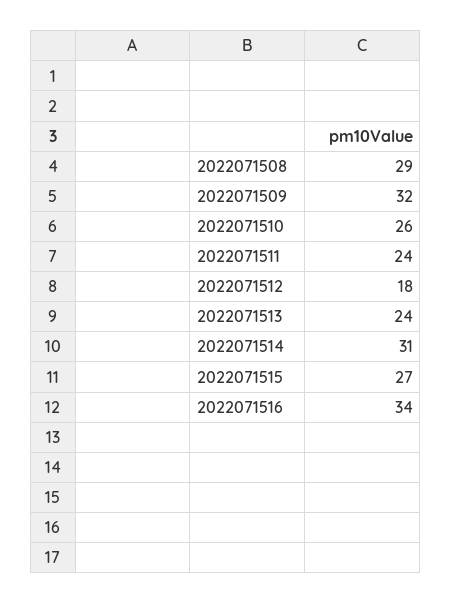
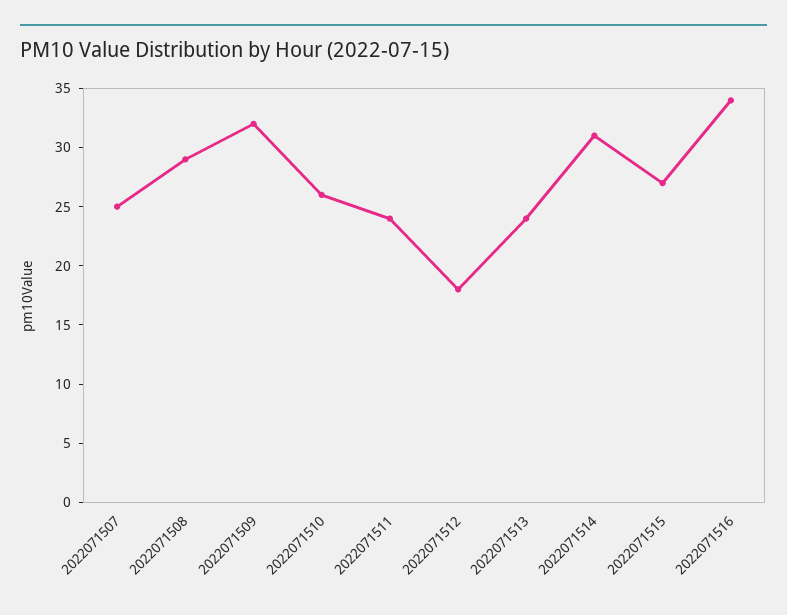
  {
    "2022071508": 29,
    "2022071509": 32,
    "2022071510": 26,
    "2022071511": 24,
    "2022071512": 18,
    "2022071513": 24,
    "2022071514": 31,
    "2022071515": 27,
-   "2022071516": 34
+   "2022071516": 34,
+   "2022071507": 25
  }

